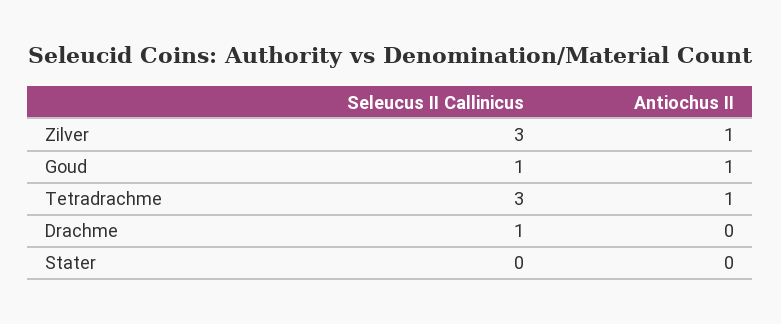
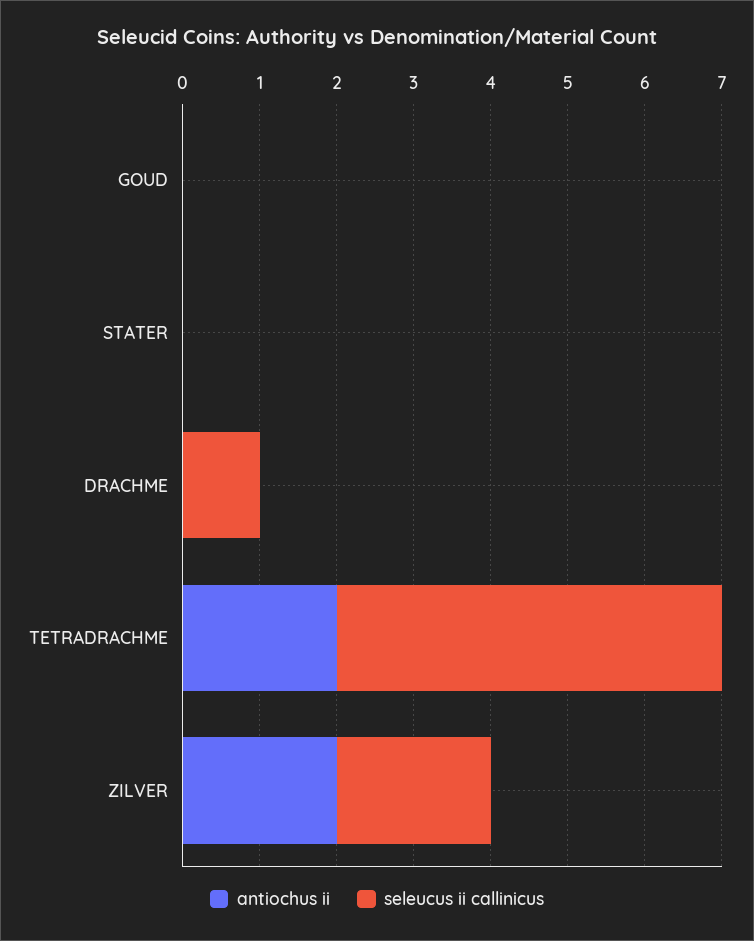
  {
    "Seleucus II Callinicus": {
-     "Zilver": 3,
+     "Zilver": 2,
-     "Goud": 1,
+     "Goud": 0,
-     "Tetradrachme": 3,
+     "Tetradrachme": 5,
      "Drachme": 1,
      "Stater": 0
    },
    "Antiochus II": {
-     "Zilver": 1,
+     "Zilver": 2,
-     "Goud": 1,
+     "Goud": 0,
-     "Tetradrachme": 1,
+     "Tetradrachme": 2,
      "Drachme": 0,
      "Stater": 0
    }
  }

